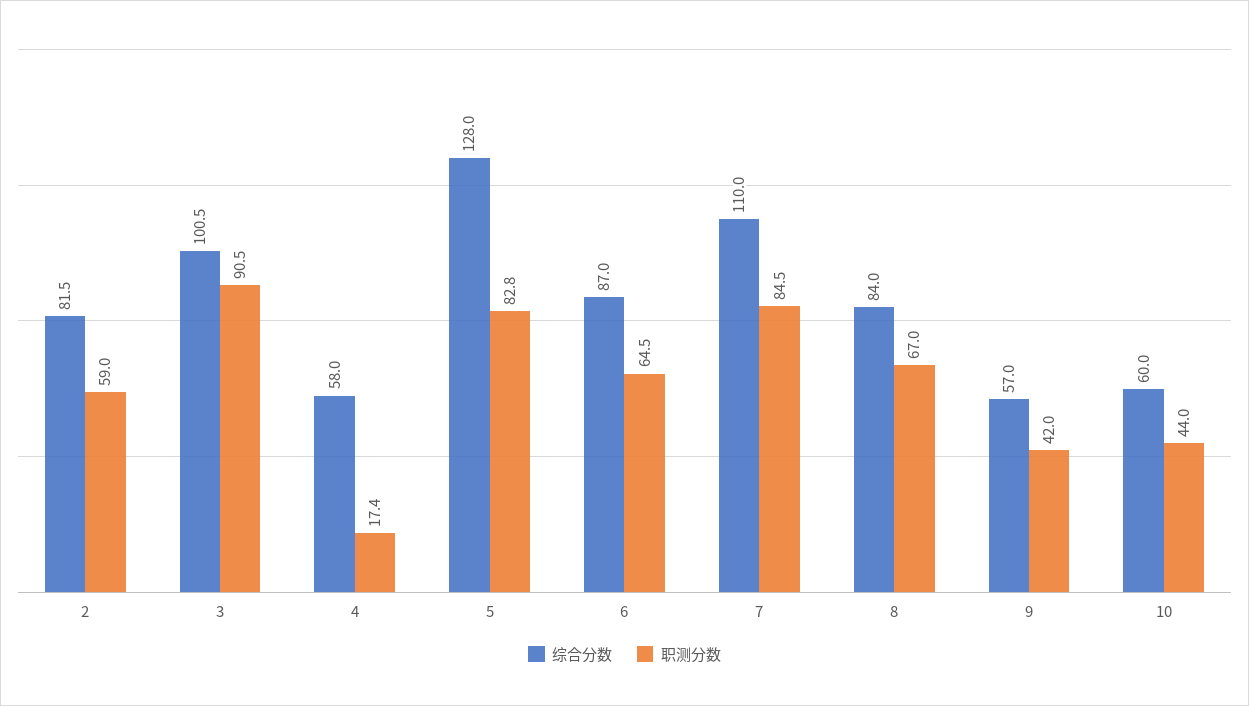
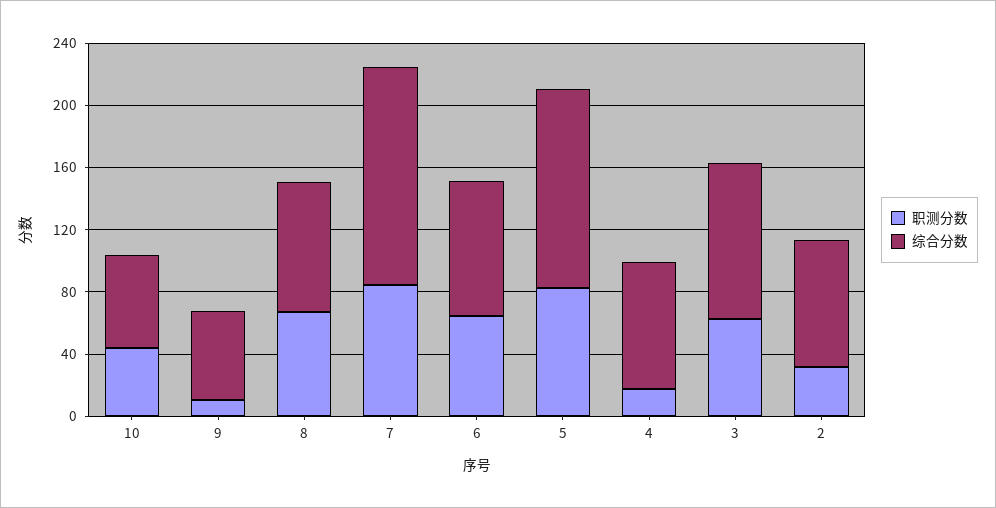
  {
    "综合分数": {
      "2": 81.5,
      "3": 100.5,
-     "4": 58,
+     "4": 80,
      "5": 128,
      "6": 87,
-     "7": 110,
+     "7": 140,
      "8": 84,
      "9": 57,
      "10": 60
    },
    "职测分数": {
-     "2": 59,
+     "2": 30,
-     "3": 90.5,
+     "3": 60,
      "4": 17.4,
      "5": 82.8,
      "6": 64.5,
      "7": 84.5,
      "8": 67,
-     "9": 42,
+     "9": 10,
      "10": 44
    }
  }

